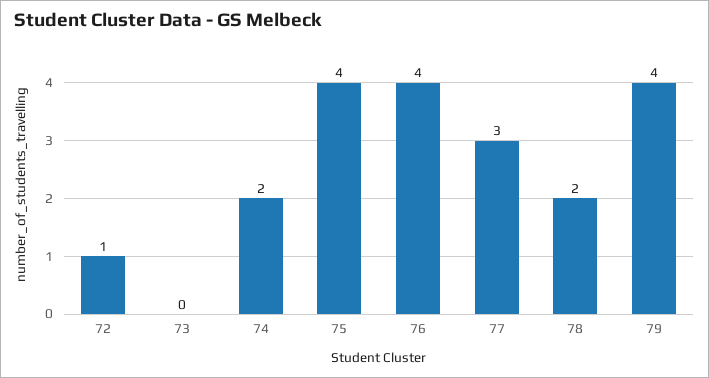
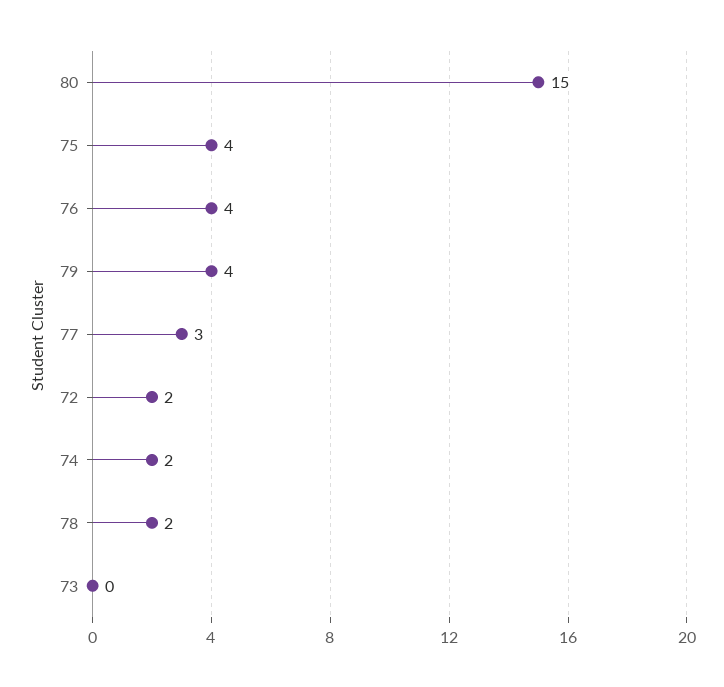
  {
-   "72": 1,
+   "72": 2,
    "73": 0,
    "74": 2,
    "75": 4,
    "76": 4,
    "77": 3,
    "78": 2,
-   "79": 4
+   "79": 4,
+   "80": 15
  }

